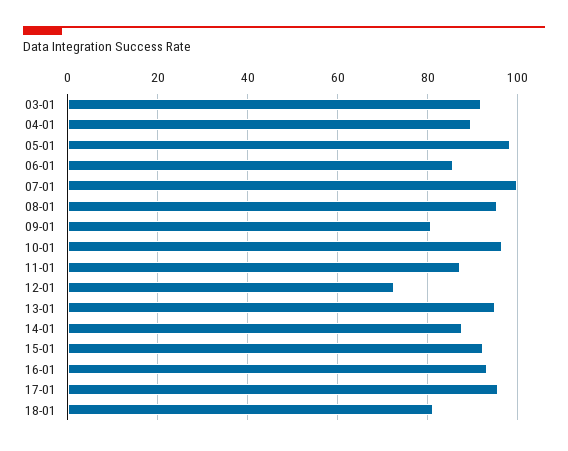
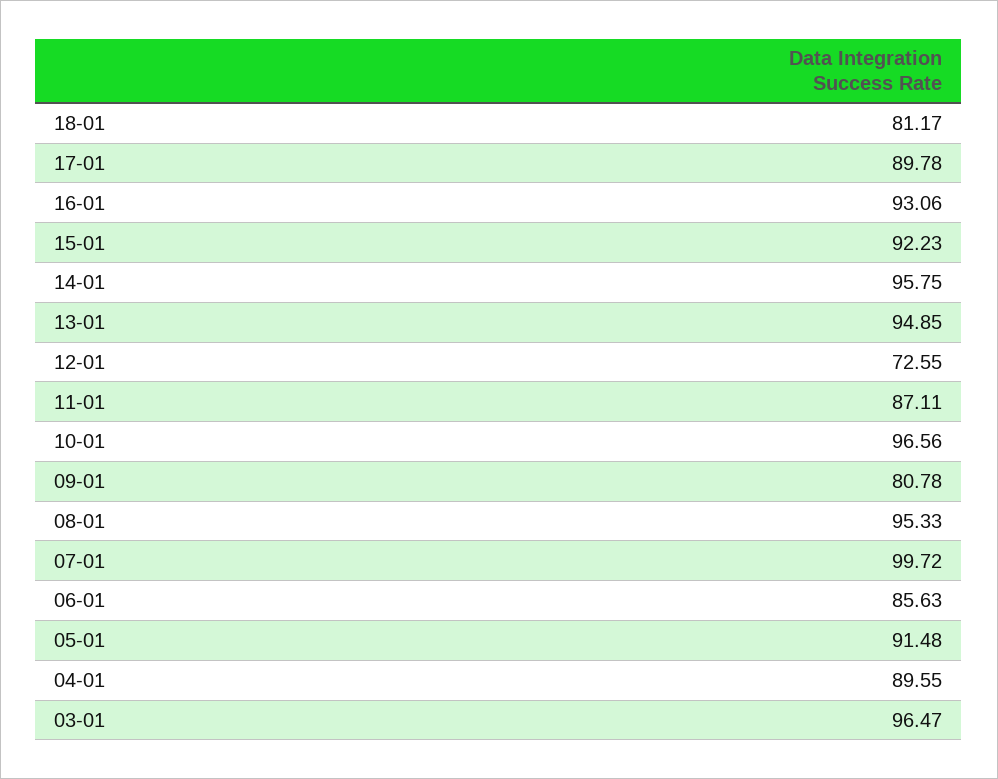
  {
-   "03-01": 92,
+   "03-01": 96.47,
    "04-01": 89.55,
-   "05-01": 98,
+   "05-01": 91.48,
    "06-01": 85.63,
    "07-01": 99.72,
    "08-01": 95.33,
    "09-01": 80.78,
    "10-01": 96.56,
    "11-01": 87.11,
    "12-01": 72.55,
    "13-01": 94.85,
-   "14-01": 88,
+   "14-01": 95.75,
    "15-01": 92.23,
    "16-01": 93.06,
-   "17-01": 96,
+   "17-01": 89.78,
    "18-01": 81.17
  }

